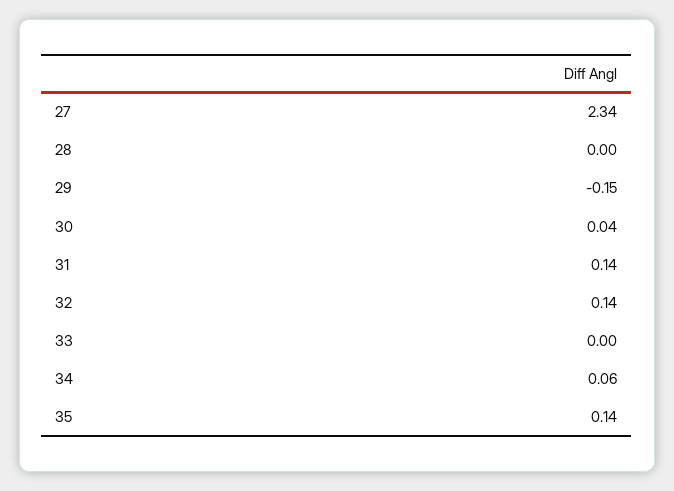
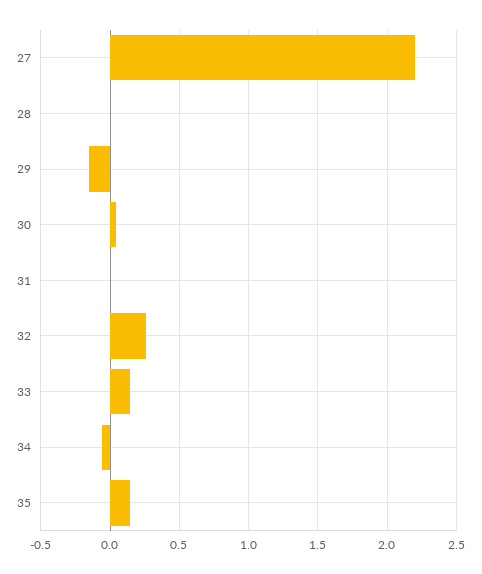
  {
-   "27": 2.34,
+   "27": 2.2,
    "28": 0,
    "29": -0.15,
    "30": 0.04,
-   "31": 0.14,
+   "31": 0,
-   "32": 0.14,
+   "32": 0.25,
-   "33": 0,
+   "33": 0.15,
-   "34": 0.06,
+   "34": -0.05,
    "35": 0.14
  }

